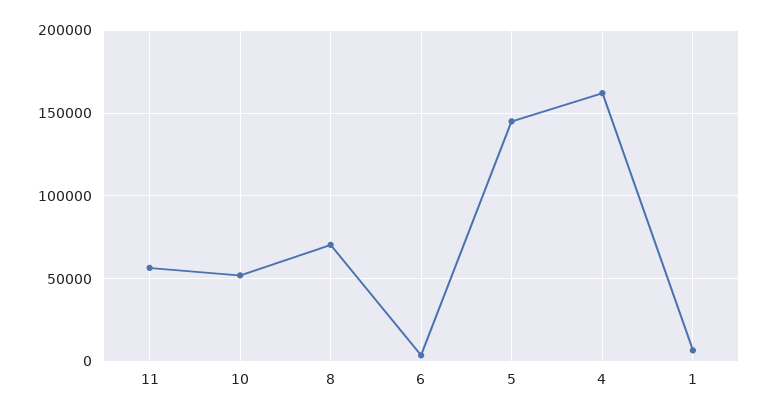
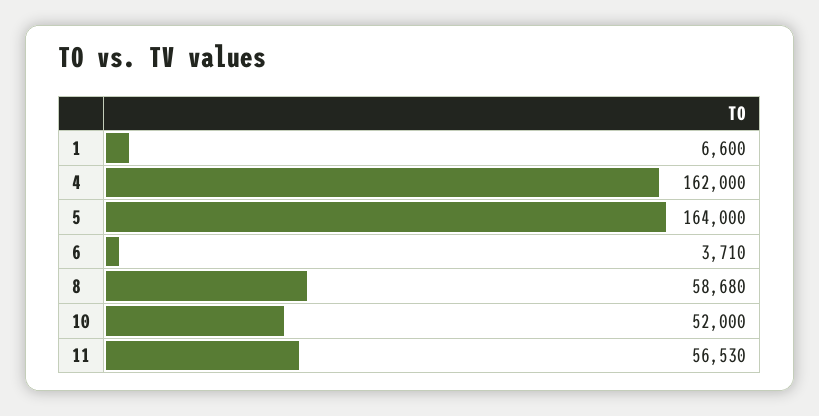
  {
    "11": 56530,
    "10": 52000,
-   "8": 70000,
+   "8": 58680,
    "6": 3710,
-   "5": 145000,
+   "5": 164000,
    "4": 162000,
    "1": 6600
  }

